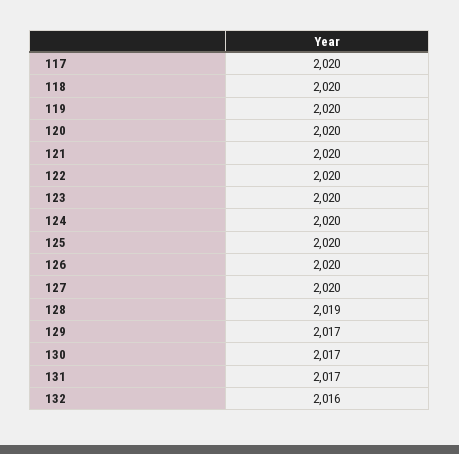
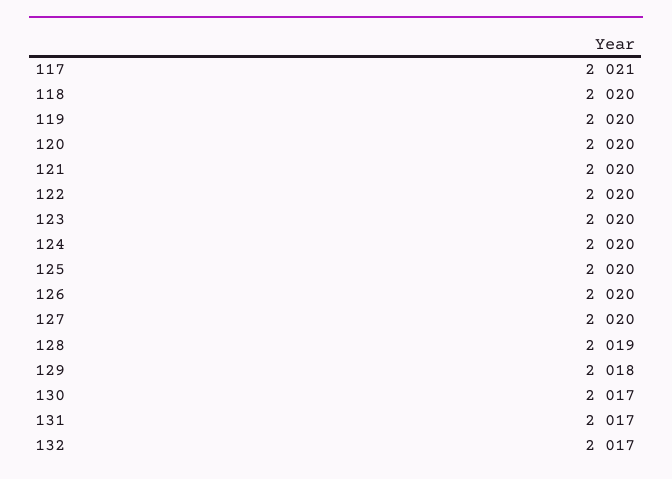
  {
-   "117": 2020,
+   "117": 2021,
    "118": 2020,
    "119": 2020,
    "120": 2020,
    "121": 2020,
    "122": 2020,
    "123": 2020,
    "124": 2020,
    "125": 2020,
    "126": 2020,
    "127": 2020,
    "128": 2019,
-   "129": 2017,
+   "129": 2018,
    "130": 2017,
    "131": 2017,
-   "132": 2016
+   "132": 2017
  }

